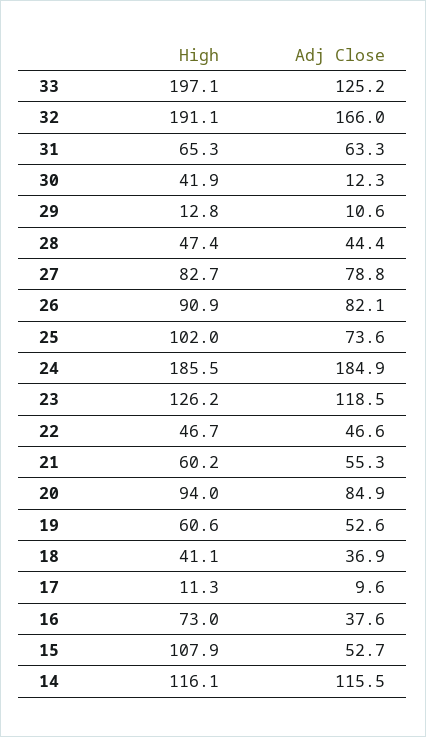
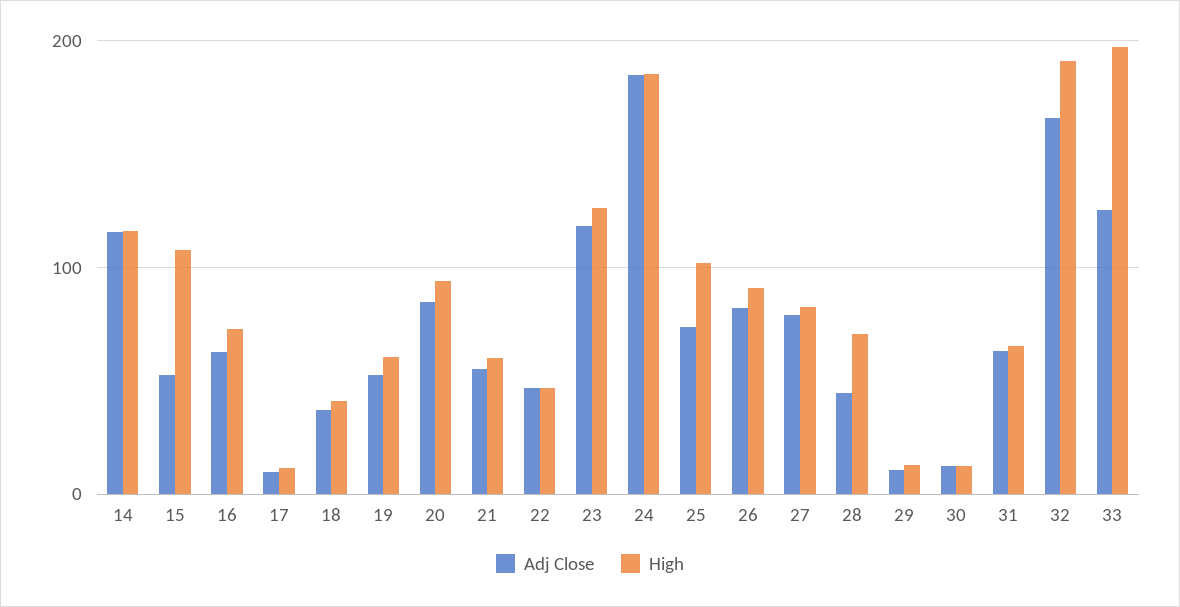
  {
    "High": {
      "33": 197.1,
      "32": 191.1,
      "31": 65.3,
-     "30": 41.9,
+     "30": 10,
      "29": 12.8,
-     "28": 47.4,
+     "28": 70,
      "27": 82.7,
      "26": 90.9,
      "25": 102,
      "24": 185.5,
      "23": 126.2,
      "22": 46.7,
      "21": 60.2,
      "20": 94,
      "19": 60.6,
      "18": 41.1,
      "17": 11.3,
      "16": 73,
      "15": 107.9,
      "14": 116.1
    },
    "Adj Close": {
      "33": 125.2,
      "32": 166,
      "31": 63.3,
      "30": 12.3,
      "29": 10.6,
      "28": 44.4,
      "27": 78.8,
      "26": 82.1,
      "25": 73.6,
      "24": 184.9,
      "23": 118.5,
      "22": 46.6,
      "21": 55.3,
      "20": 84.9,
      "19": 52.6,
      "18": 36.9,
      "17": 9.6,
-     "16": 37.6,
+     "16": 60,
      "15": 52.7,
      "14": 115.5
    }
  }

